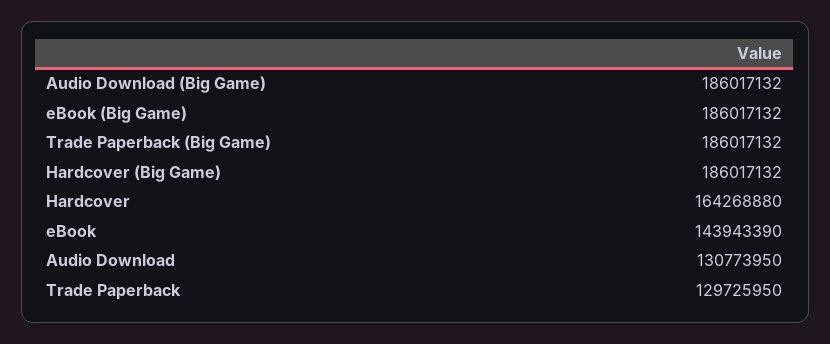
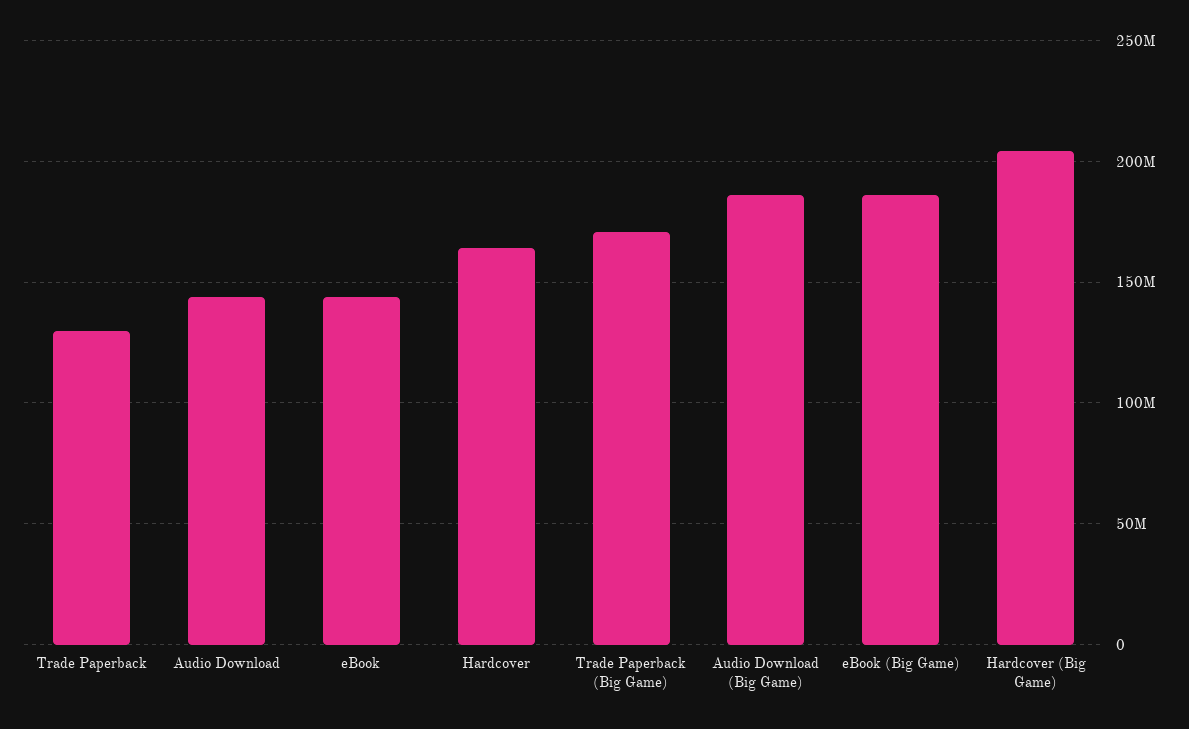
  {
    "Audio Download (Big Game)": 186017132,
    "eBook (Big Game)": 186017132,
-   "Trade Paperback (Big Game)": 186017132,
+   "Trade Paperback (Big Game)": 170000000,
-   "Hardcover (Big Game)": 186017132,
+   "Hardcover (Big Game)": 205000000,
    "Hardcover": 164268880,
    "eBook": 143943390,
-   "Audio Download": 130773950,
+   "Audio Download": 145000000,
    "Trade Paperback": 129725950
  }

